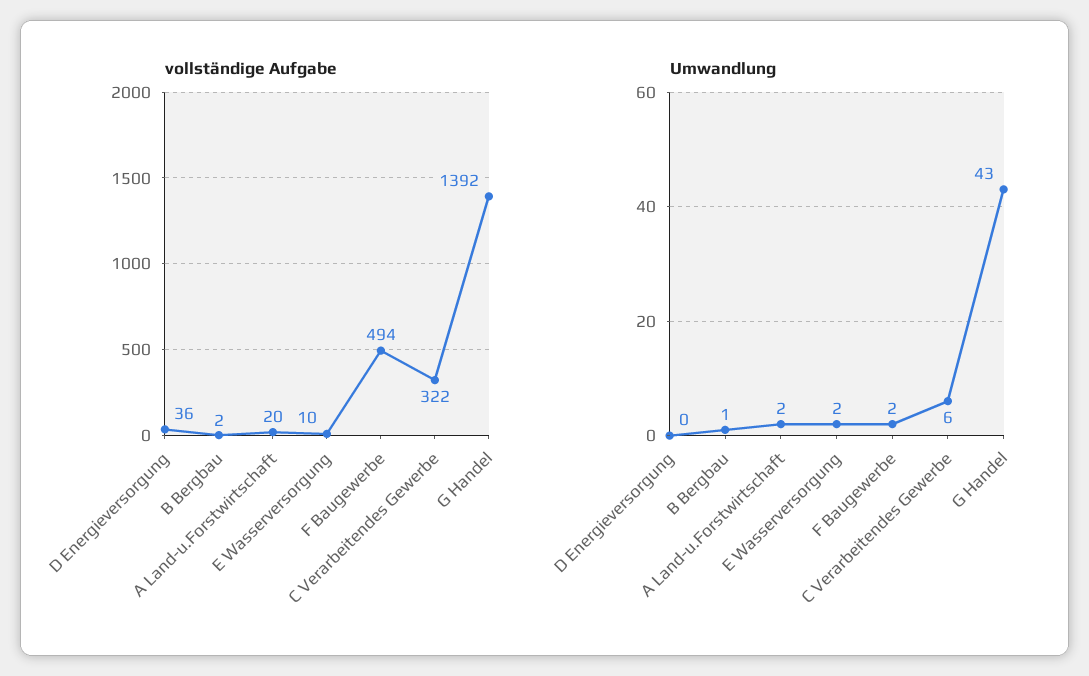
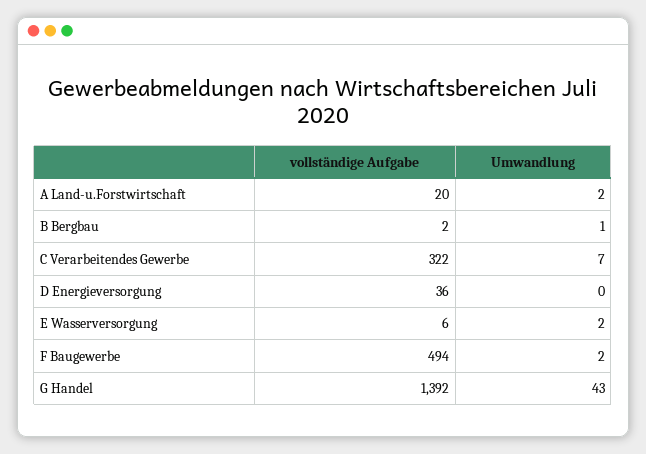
  {
    "vollständige Aufgabe": {
      "D Energieversorgung": 36,
      "B Bergbau": 2,
      "A Land-u.Forstwirtschaft": 20,
-     "E Wasserversorgung": 10,
+     "E Wasserversorgung": 6,
      "F Baugewerbe": 494,
      "C Verarbeitendes Gewerbe": 322,
      "G Handel": 1392
    },
    "Umwandlung": {
      "D Energieversorgung": 0,
      "B Bergbau": 1,
      "A Land-u.Forstwirtschaft": 2,
      "E Wasserversorgung": 2,
      "F Baugewerbe": 2,
-     "C Verarbeitendes Gewerbe": 6,
+     "C Verarbeitendes Gewerbe": 7,
      "G Handel": 43
    }
  }

